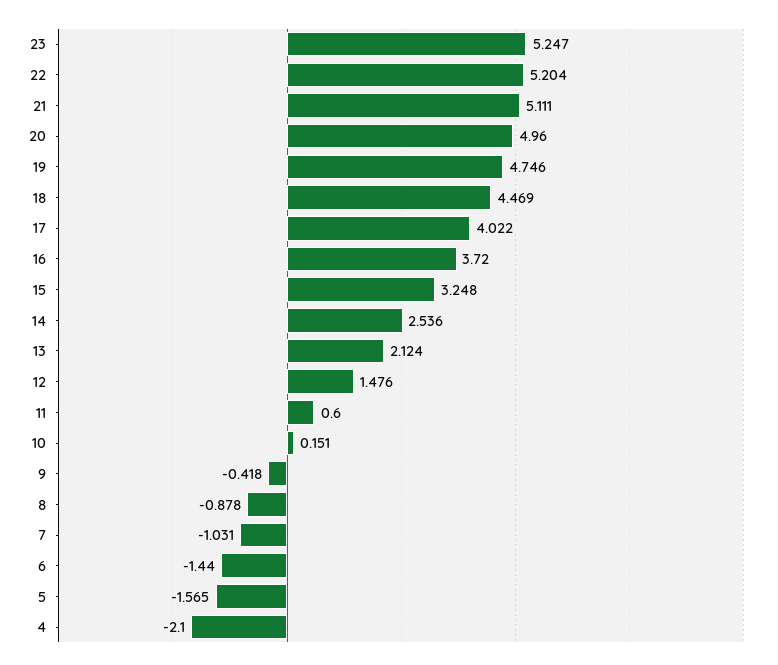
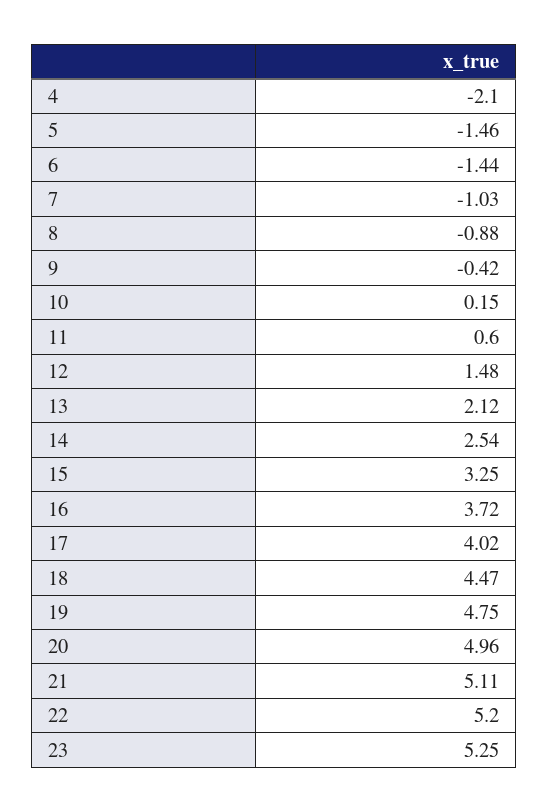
  {
    "23": 5.247,
    "22": 5.204,
    "21": 5.111,
    "20": 4.96,
    "19": 4.746,
    "18": 4.469,
    "17": 4.022,
    "16": 3.72,
    "15": 3.248,
    "14": 2.536,
    "13": 2.124,
    "12": 1.476,
    "11": 0.6,
    "10": 0.151,
    "9": -0.418,
    "8": -0.878,
    "7": -1.031,
    "6": -1.44,
-   "5": -1.565,
+   "5": -1.46,
    "4": -2.1
  }

